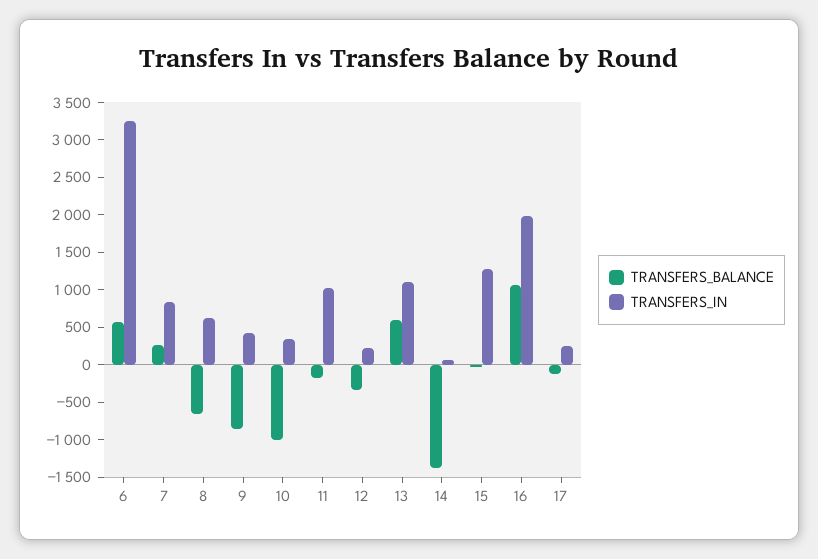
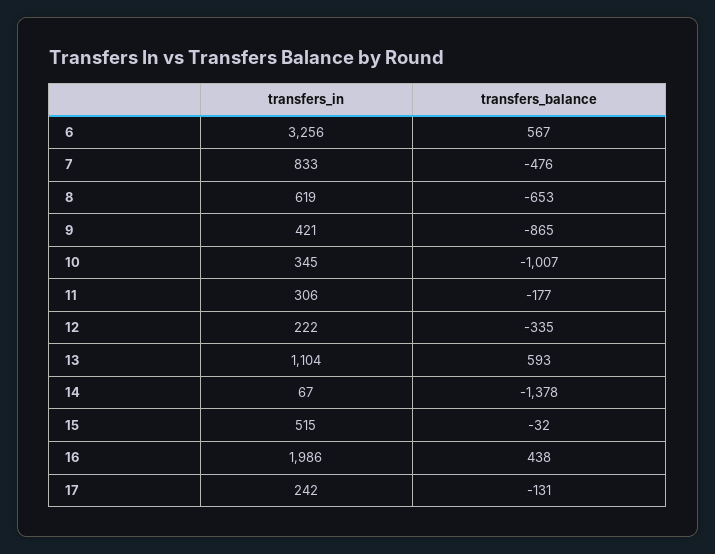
  {
    "TRANSFERS_BALANCE": {
      "6": 567,
-     "7": 250,
+     "7": -476,
      "8": -653,
      "9": -865,
      "10": -1007,
      "11": -177,
      "12": -335,
      "13": 593,
      "14": -1378,
      "15": -32,
-     "16": 1000,
+     "16": 438,
      "17": -131
    },
    "TRANSFERS_IN": {
      "6": 3256,
      "7": 833,
      "8": 619,
      "9": 421,
      "10": 345,
-     "11": 1000,
+     "11": 306,
      "12": 222,
      "13": 1104,
      "14": 67,
-     "15": 1250,
+     "15": 515,
      "16": 1986,
      "17": 242
    }
  }

